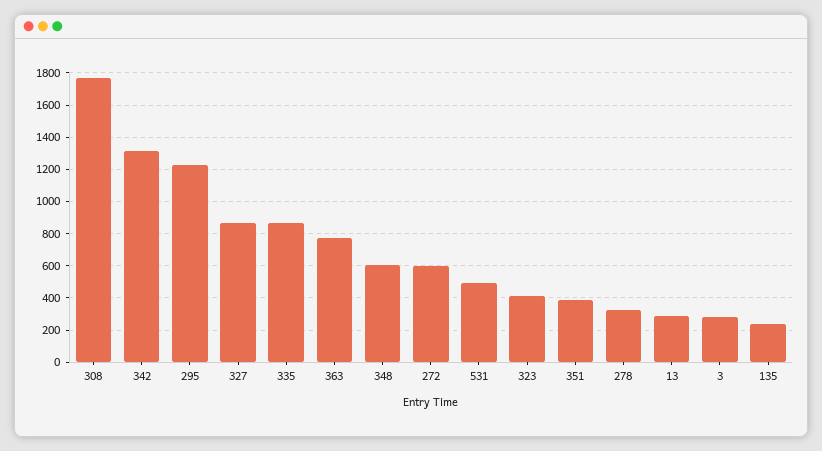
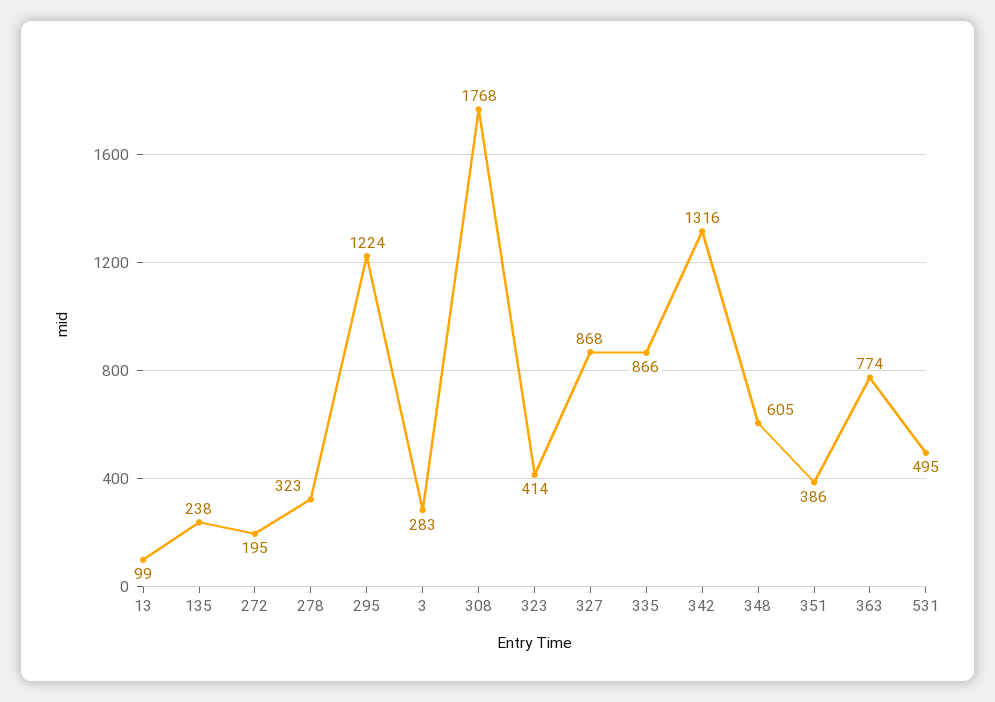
  {
    "308": 1768,
    "342": 1316,
    "295": 1224,
    "327": 868,
    "335": 866,
    "363": 774,
    "348": 605,
-   "272": 600,
+   "272": 195,
    "531": 495,
    "323": 414,
    "351": 386,
    "278": 323,
-   "13": 300,
+   "13": 99,
    "3": 283,
    "135": 238
  }

